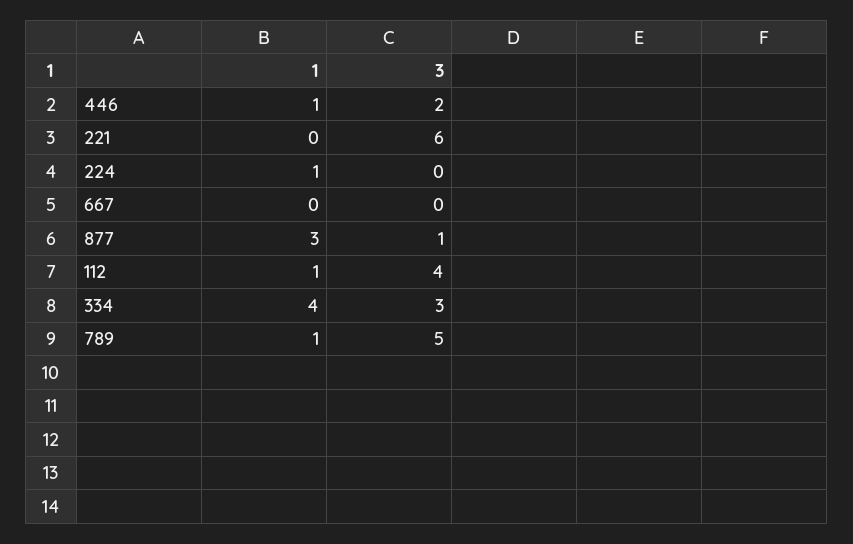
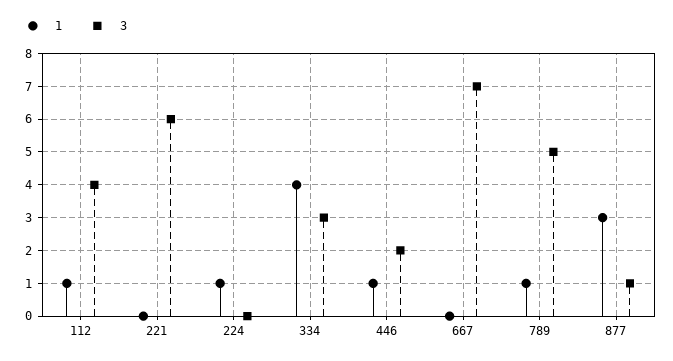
  {
    "1": {
      "446": 1,
      "221": 0,
      "224": 1,
      "667": 0,
      "877": 3,
      "112": 1,
      "334": 4,
      "789": 1
    },
    "3": {
      "446": 2,
      "221": 6,
      "224": 0,
-     "667": 0,
+     "667": 7,
      "877": 1,
      "112": 4,
      "334": 3,
      "789": 5
    }
  }

